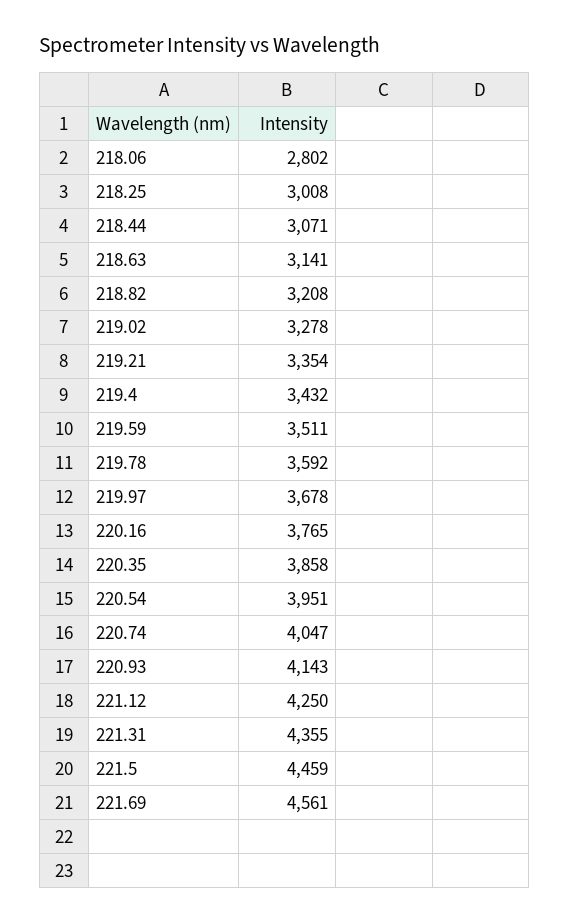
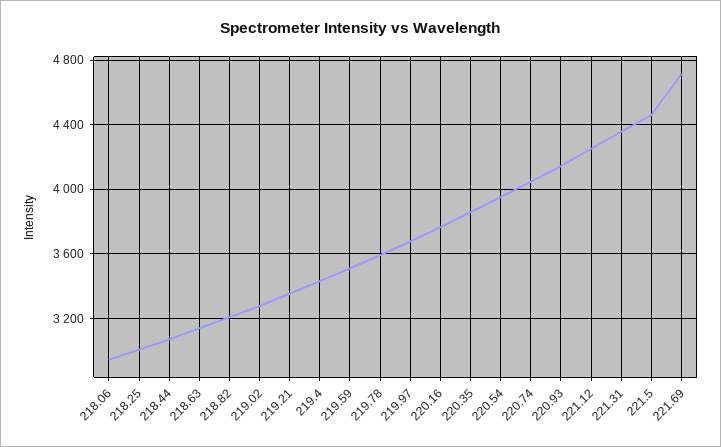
  {
-   "218.06": 2802,
+   "218.06": 2950,
    "218.25": 3008,
    "218.44": 3071,
    "218.63": 3141,
    "218.82": 3208,
    "219.02": 3278,
    "219.21": 3354,
    "219.4": 3432,
    "219.59": 3511,
    "219.78": 3592,
    "219.97": 3678,
    "220.16": 3765,
    "220.35": 3858,
    "220.54": 3951,
    "220.74": 4047,
    "220.93": 4143,
    "221.12": 4250,
    "221.31": 4355,
    "221.5": 4459,
-   "221.69": 4561
+   "221.69": 4700
  }

